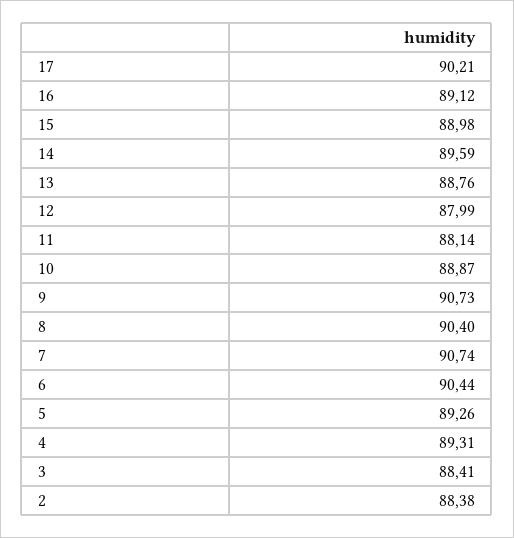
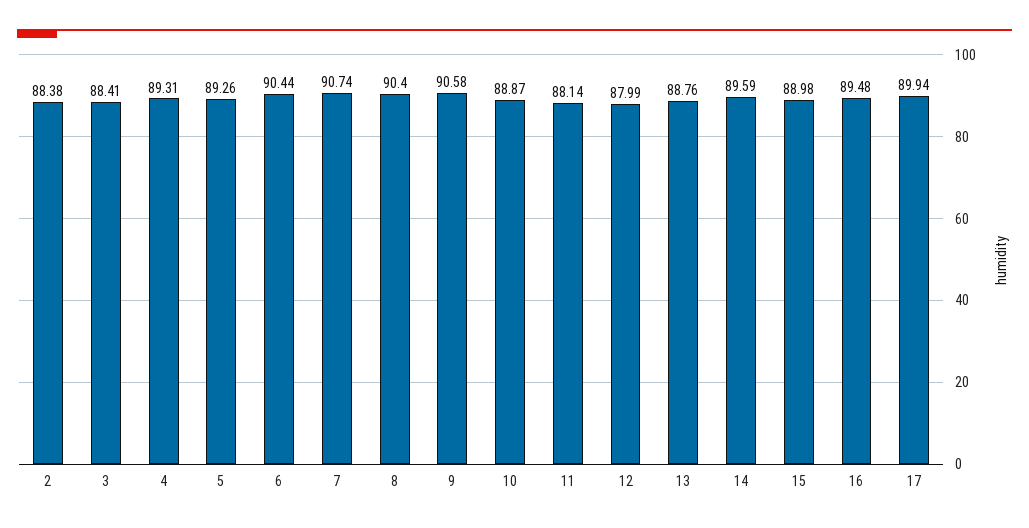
  {
-   "17": 90.21,
+   "17": 89.94,
-   "16": 89.12,
+   "16": 89.48,
    "15": 88.98,
    "14": 89.59,
    "13": 88.76,
    "12": 87.99,
    "11": 88.14,
    "10": 88.87,
-   "9": 90.73,
+   "9": 90.58,
    "8": 90.4,
    "7": 90.74,
    "6": 90.44,
    "5": 89.26,
    "4": 89.31,
    "3": 88.41,
    "2": 88.38
  }

